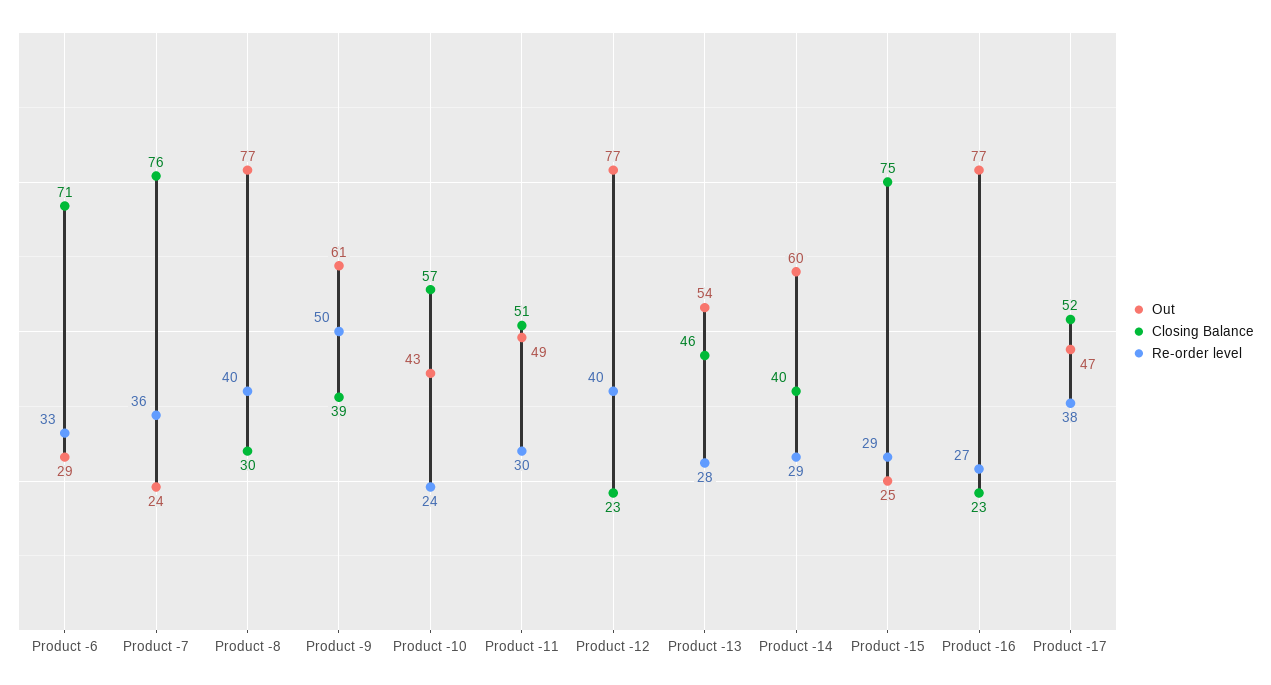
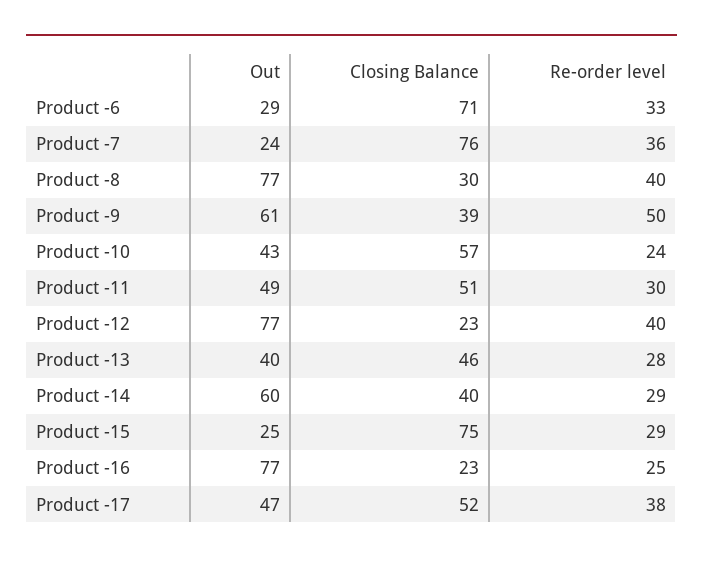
  {
    "Out": {
      "Product -6": 29,
      "Product -7": 24,
      "Product -8": 77,
      "Product -9": 61,
      "Product -10": 43,
      "Product -11": 49,
      "Product -12": 77,
-     "Product -13": 54,
+     "Product -13": 40,
      "Product -14": 60,
      "Product -15": 25,
      "Product -16": 77,
      "Product -17": 47
    },
    "Closing Balance": {
      "Product -6": 71,
      "Product -7": 76,
      "Product -8": 30,
      "Product -9": 39,
      "Product -10": 57,
      "Product -11": 51,
      "Product -12": 23,
      "Product -13": 46,
      "Product -14": 40,
      "Product -15": 75,
      "Product -16": 23,
      "Product -17": 52
    },
    "Re-order level": {
      "Product -6": 33,
      "Product -7": 36,
      "Product -8": 40,
      "Product -9": 50,
      "Product -10": 24,
      "Product -11": 30,
      "Product -12": 40,
      "Product -13": 28,
      "Product -14": 29,
      "Product -15": 29,
-     "Product -16": 27,
+     "Product -16": 25,
      "Product -17": 38
    }
  }

